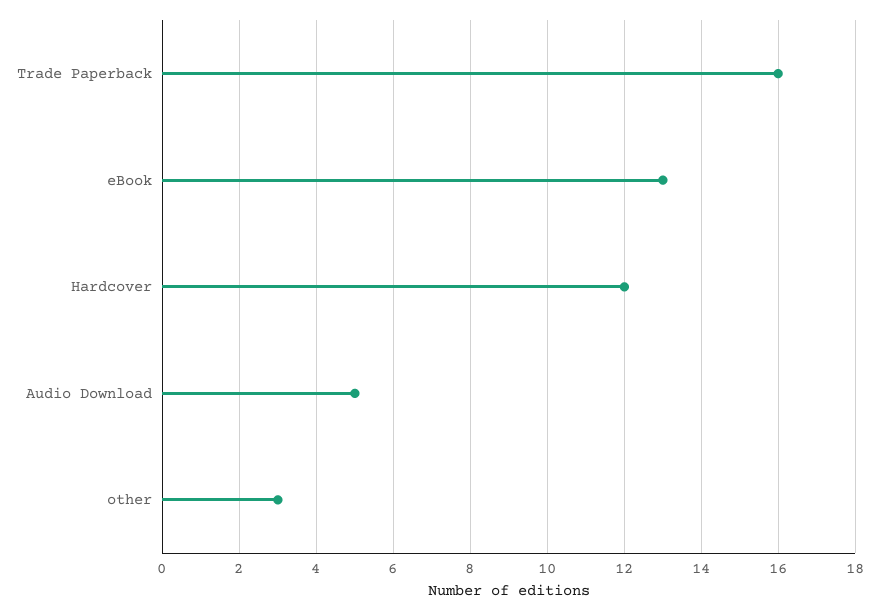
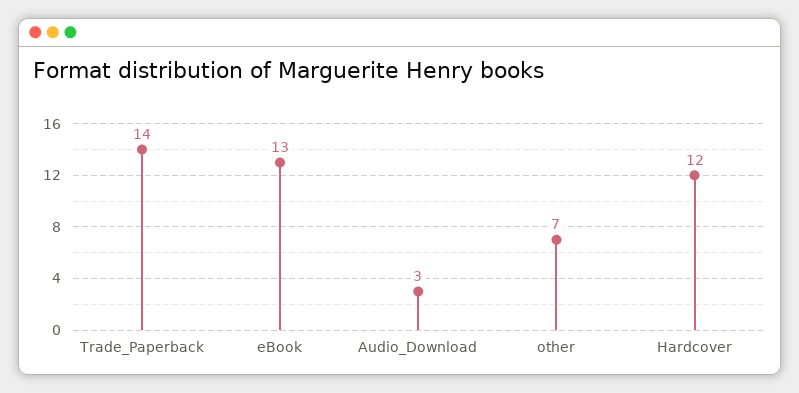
  {
-   "Trade Paperback": 16,
+   "Trade Paperback": 14,
    "eBook": 13,
    "Hardcover": 12,
-   "Audio Download": 5,
+   "Audio Download": 3,
-   "other": 3
+   "other": 7
  }

